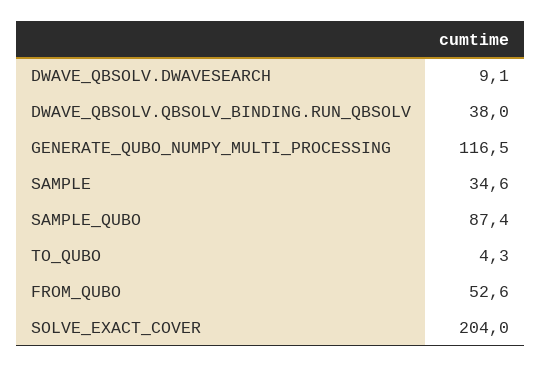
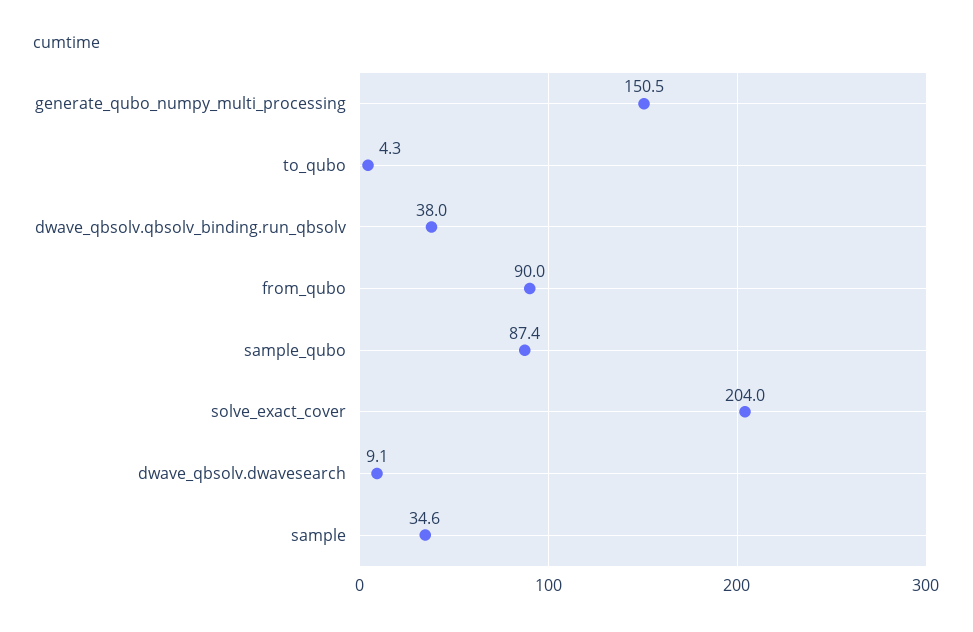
  {
    "DWAVE_QBSOLV.DWAVESEARCH": 9.1,
    "DWAVE_QBSOLV.QBSOLV_BINDING.RUN_QBSOLV": 38,
-   "GENERATE_QUBO_NUMPY_MULTI_PROCESSING": 116.5,
+   "GENERATE_QUBO_NUMPY_MULTI_PROCESSING": 150.5,
    "SAMPLE": 34.6,
    "SAMPLE_QUBO": 87.4,
    "TO_QUBO": 4.3,
-   "FROM_QUBO": 52.6,
+   "FROM_QUBO": 90,
    "SOLVE_EXACT_COVER": 204
  }

